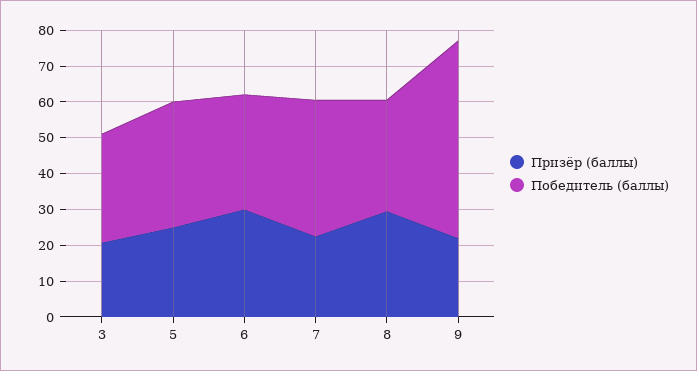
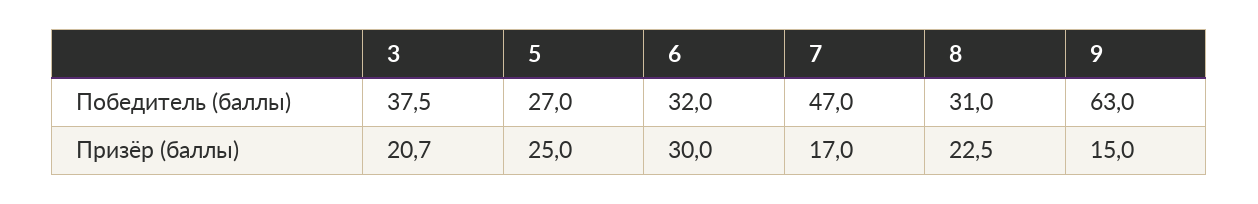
  {
    "Призёр (баллы)": {
      "3": 20.7,
      "5": 25,
      "6": 30,
-     "7": 22.5,
+     "7": 17,
-     "8": 30,
+     "8": 22.5,
-     "9": 22.5
+     "9": 15
    },
    "Победитель (баллы)": {
-     "3": 30,
+     "3": 37.5,
-     "5": 35,
+     "5": 27,
      "6": 32,
-     "7": 37.5,
+     "7": 47,
      "8": 31,
-     "9": 55
+     "9": 63
    }
  }

